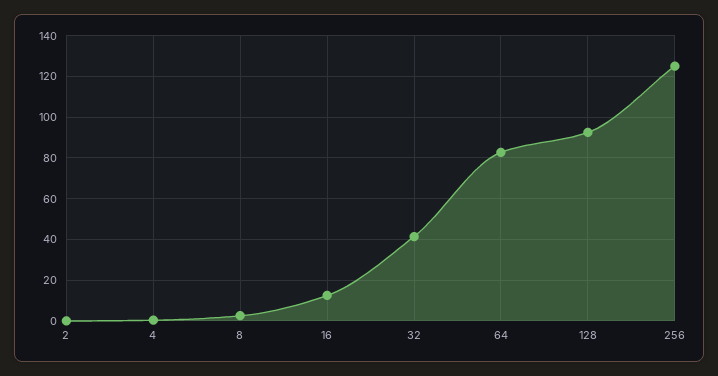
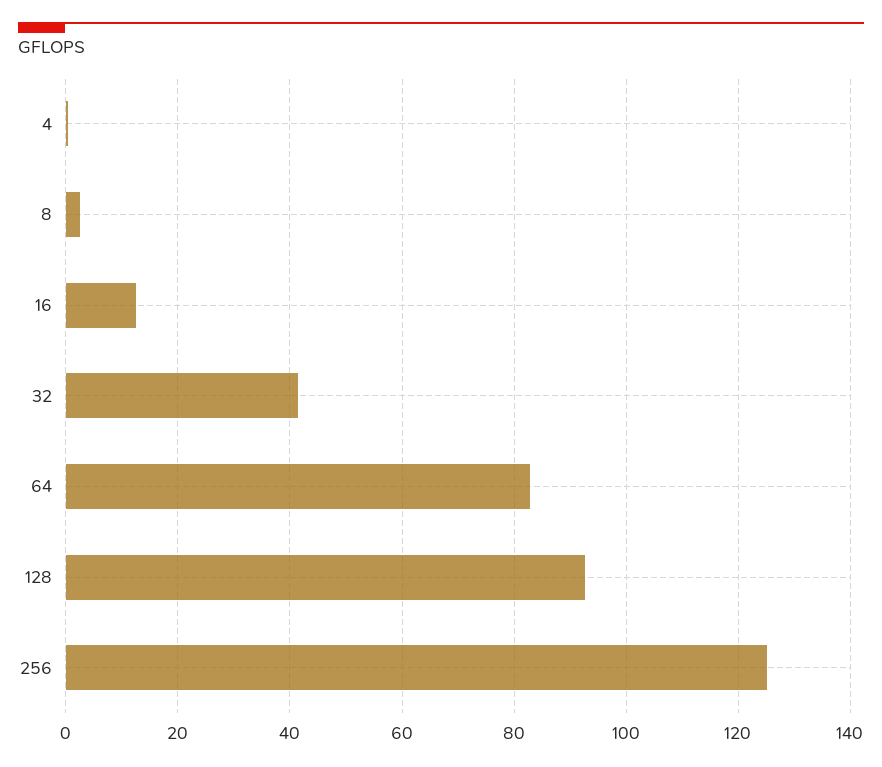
  {
-   "2": 0,
    "4": 0,
    "8": 2,
    "16": 12,
    "32": 42,
    "64": 82,
    "128": 92,
    "256": 126
  }

